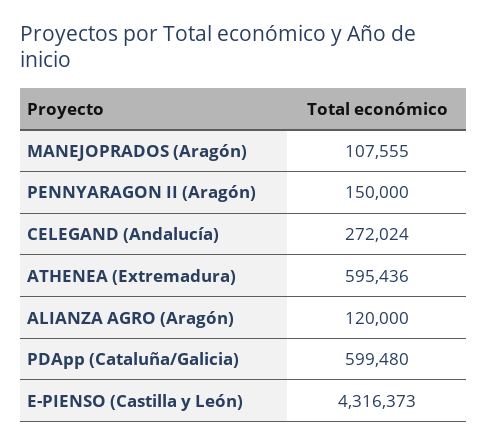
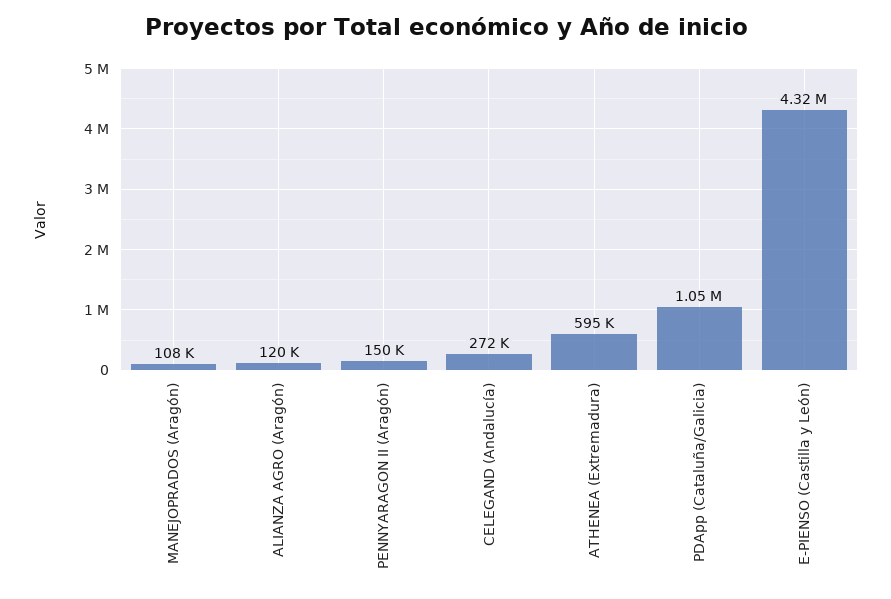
  {
    "MANEJOPRADOS (Aragón)": 107555,
    "PENNYARAGON II (Aragón)": 150000,
    "CELEGAND (Andalucía)": 272024,
    "ATHENEA (Extremadura)": 595436,
    "ALIANZA AGRO (Aragón)": 120000,
-   "PDApp (Cataluña/Galicia)": 599480,
+   "PDApp (Cataluña/Galicia)": 1050000,
    "E-PIENSO (Castilla y León)": 4316373
  }

